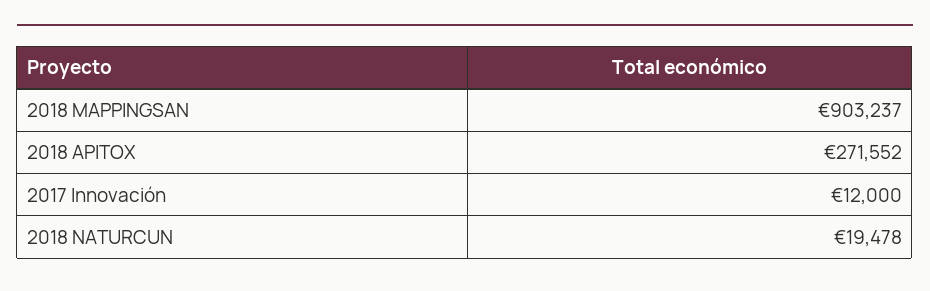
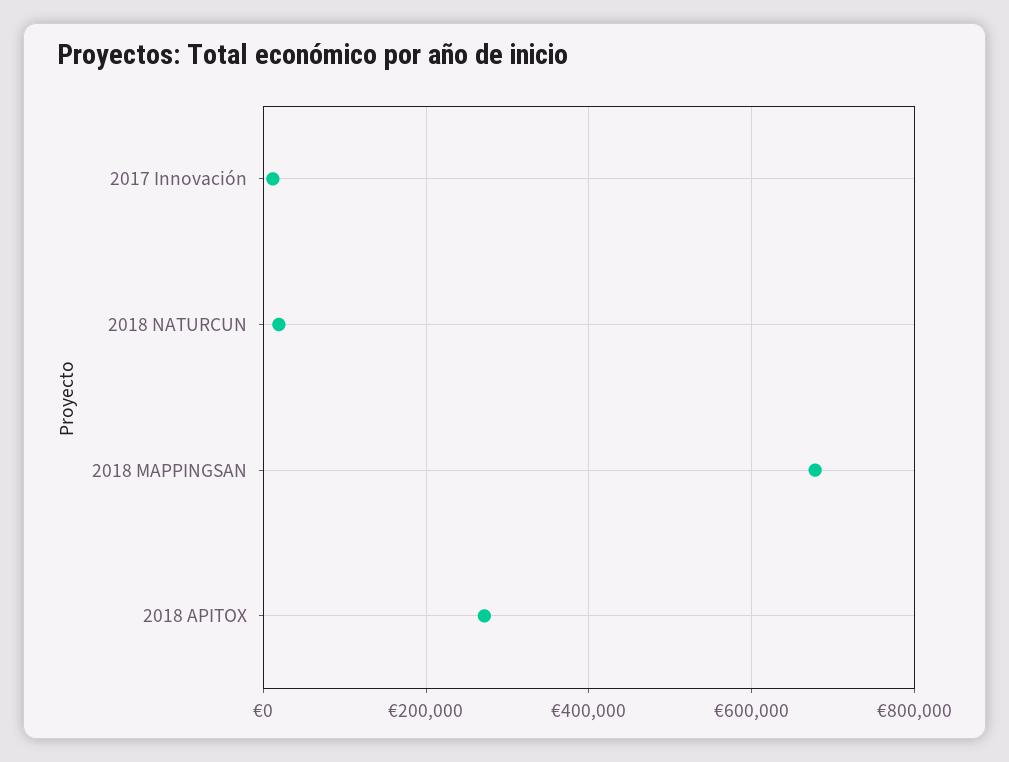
  {
-   "2018 MAPPINGSAN": 903237,
+   "2018 MAPPINGSAN": 680000,
    "2018 APITOX": 271552,
    "2017 Innovación": 12000,
    "2018 NATURCUN": 19478
  }

